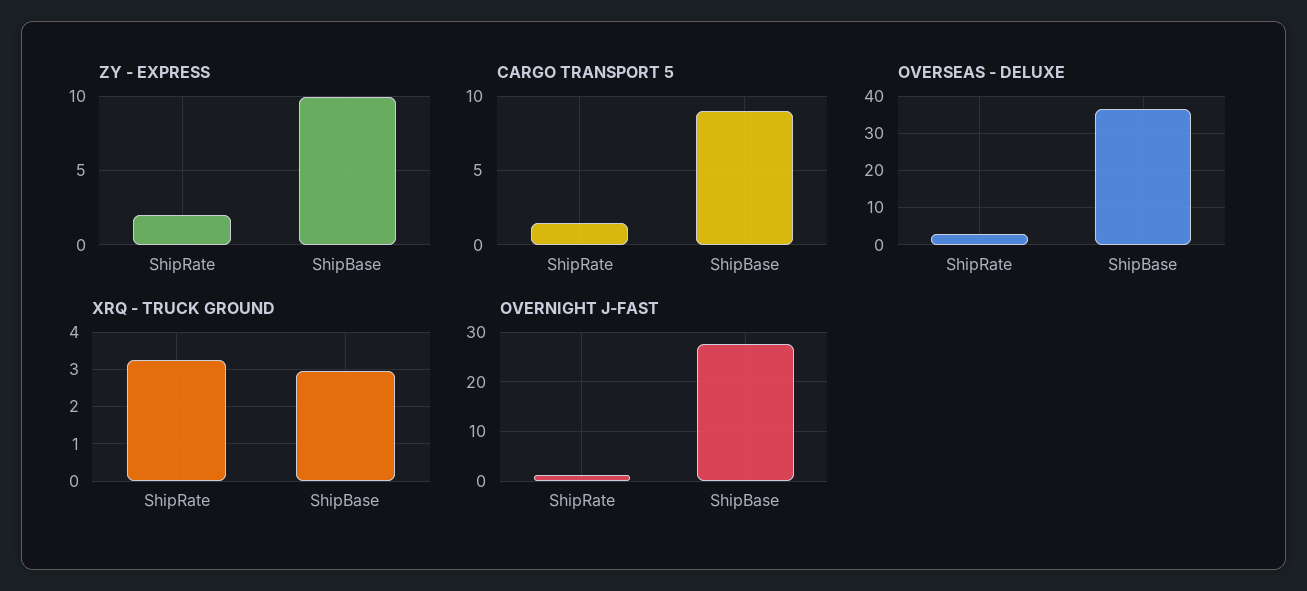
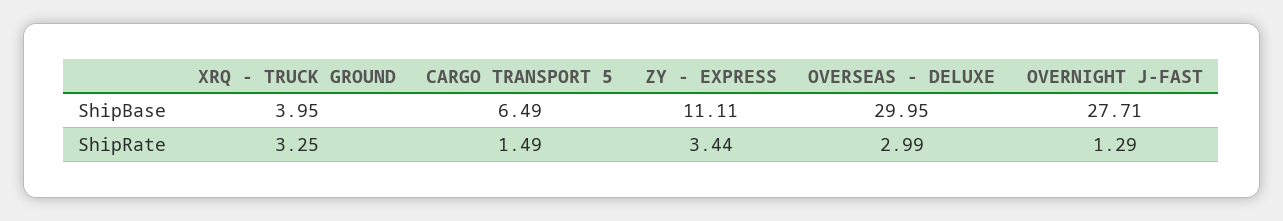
  {
    "ZY - EXPRESS": {
-     "ShipRate": 2,
+     "ShipRate": 3.44,
-     "ShipBase": 10
+     "ShipBase": 11.11
    },
    "CARGO TRANSPORT 5": {
      "ShipRate": 1.49,
-     "ShipBase": 9
+     "ShipBase": 6.49
    },
    "OVERSEAS - DELUXE": {
      "ShipRate": 2.99,
-     "ShipBase": 36
+     "ShipBase": 29.95
    },
    "XRQ - TRUCK GROUND": {
      "ShipRate": 3.25,
-     "ShipBase": 3
+     "ShipBase": 3.95
    },
    "OVERNIGHT J-FAST": {
      "ShipRate": 1.29,
      "ShipBase": 27.71
    }
  }

